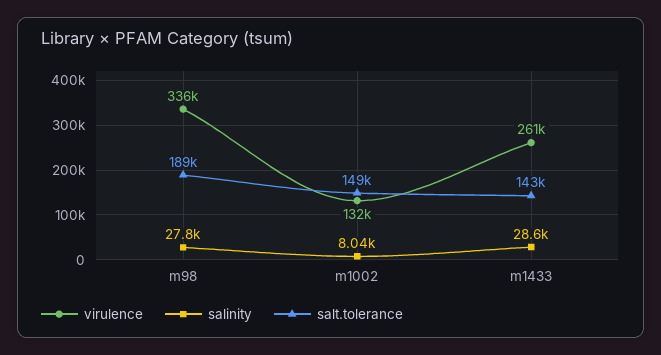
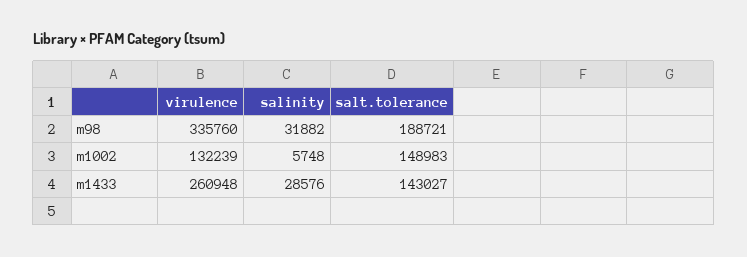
  {
    "virulence": {
      "m98": 335760,
      "m1002": 132239,
      "m1433": 260948
    },
    "salinity": {
-     "m98": 27800,
+     "m98": 31882,
-     "m1002": 8040,
+     "m1002": 5748,
      "m1433": 28576
    },
    "salt.tolerance": {
      "m98": 188721,
      "m1002": 148983,
      "m1433": 143027
    }
  }

